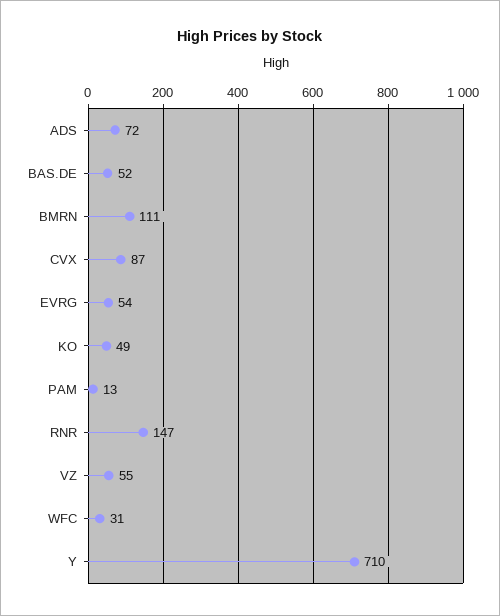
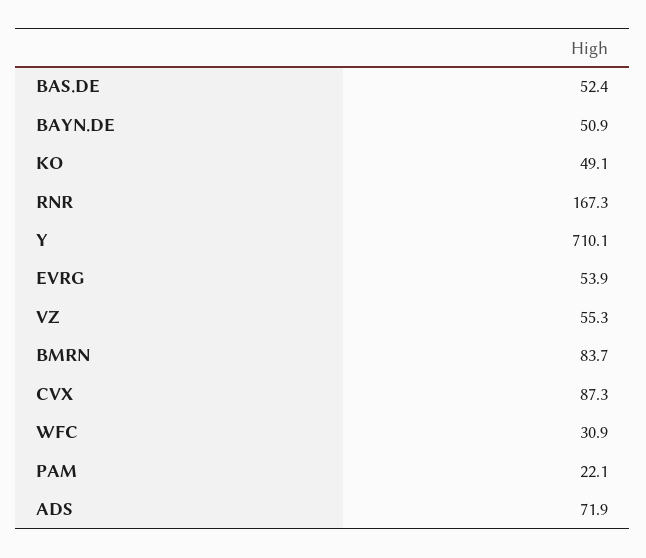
  {
    "ADS": 71.9,
    "BAS.DE": 52.4,
-   "BMRN": 111,
+   "BMRN": 83.7,
    "CVX": 87.3,
    "EVRG": 53.9,
    "KO": 49.1,
-   "PAM": 13,
+   "PAM": 22.1,
-   "RNR": 147,
+   "RNR": 167.3,
    "VZ": 55.3,
    "WFC": 30.9,
-   "Y": 710.1
+   "Y": 710.1,
+   "BAYN.DE": 50.9
  }

